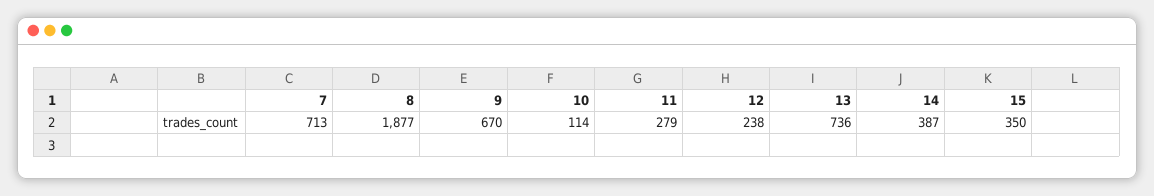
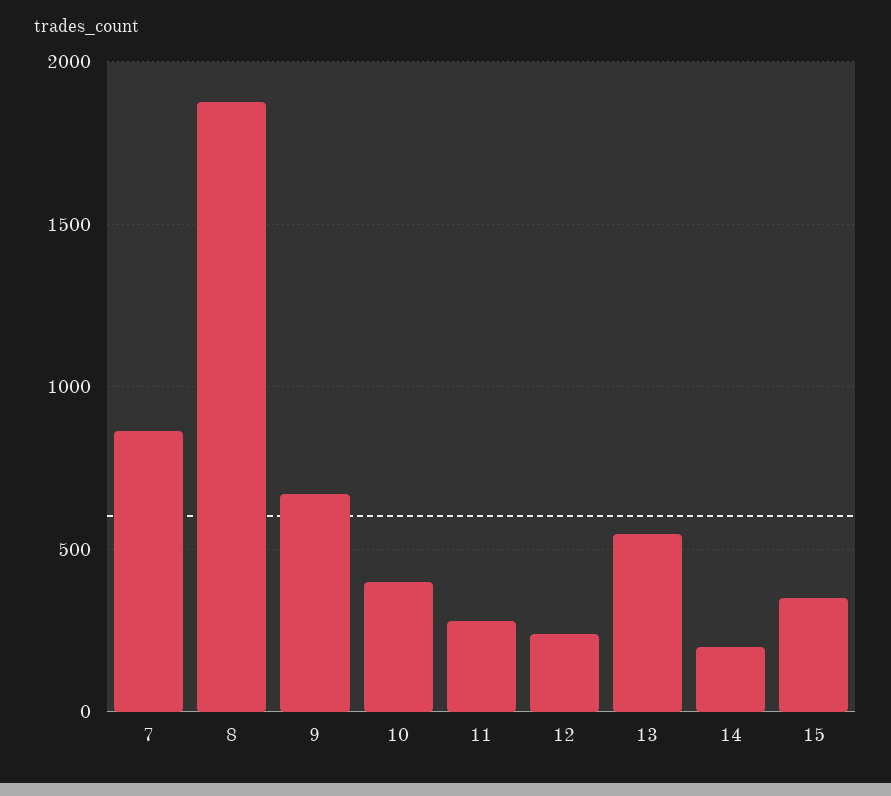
  {
-   "7": 713,
+   "7": 850,
    "8": 1877,
    "9": 670,
-   "10": 114,
+   "10": 400,
    "11": 279,
    "12": 238,
-   "13": 736,
+   "13": 550,
-   "14": 387,
+   "14": 200,
    "15": 350
  }

